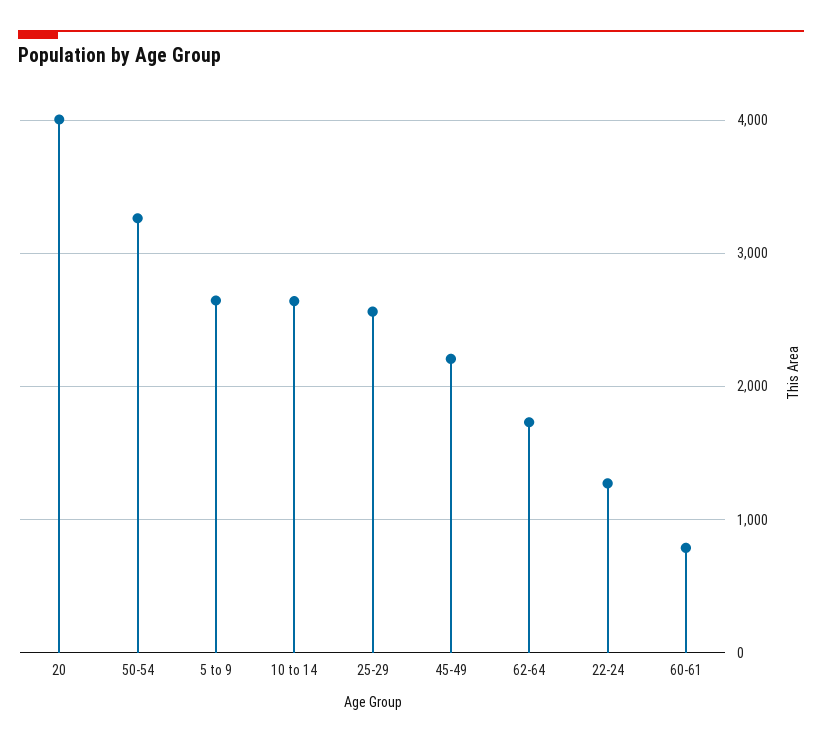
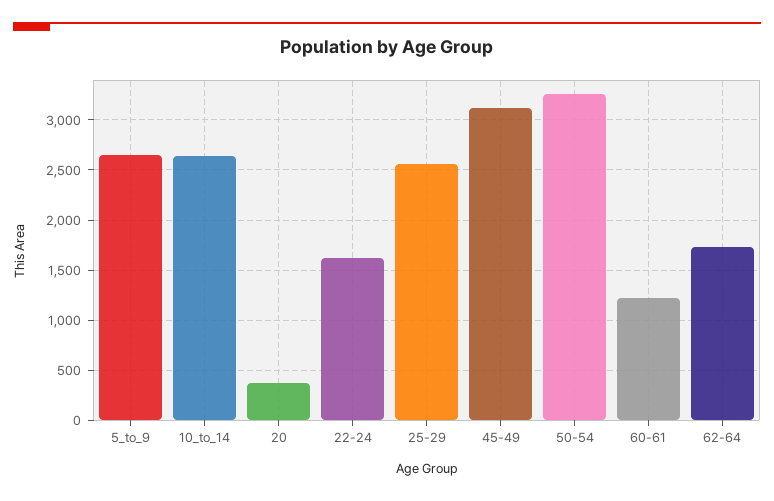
  {
-   "20": 4000,
+   "20": 400,
    "50-54": 3300,
    "5 to 9": 2600,
    "10 to 14": 2600,
    "25-29": 2600,
-   "45-49": 2200,
+   "45-49": 3100,
    "62-64": 1700,
-   "22-24": 1300,
+   "22-24": 1600,
-   "60-61": 800
+   "60-61": 1200
  }

